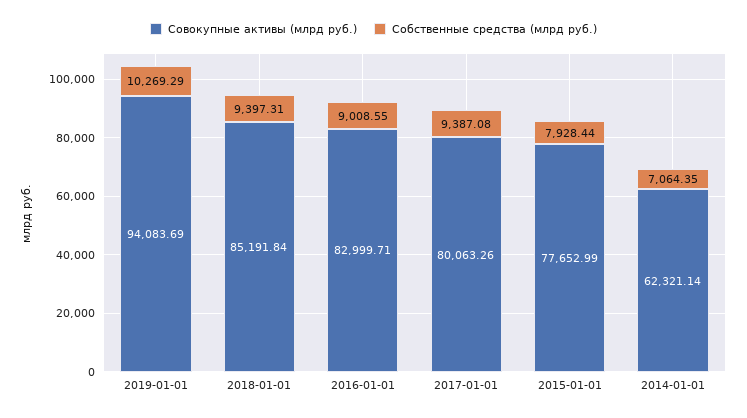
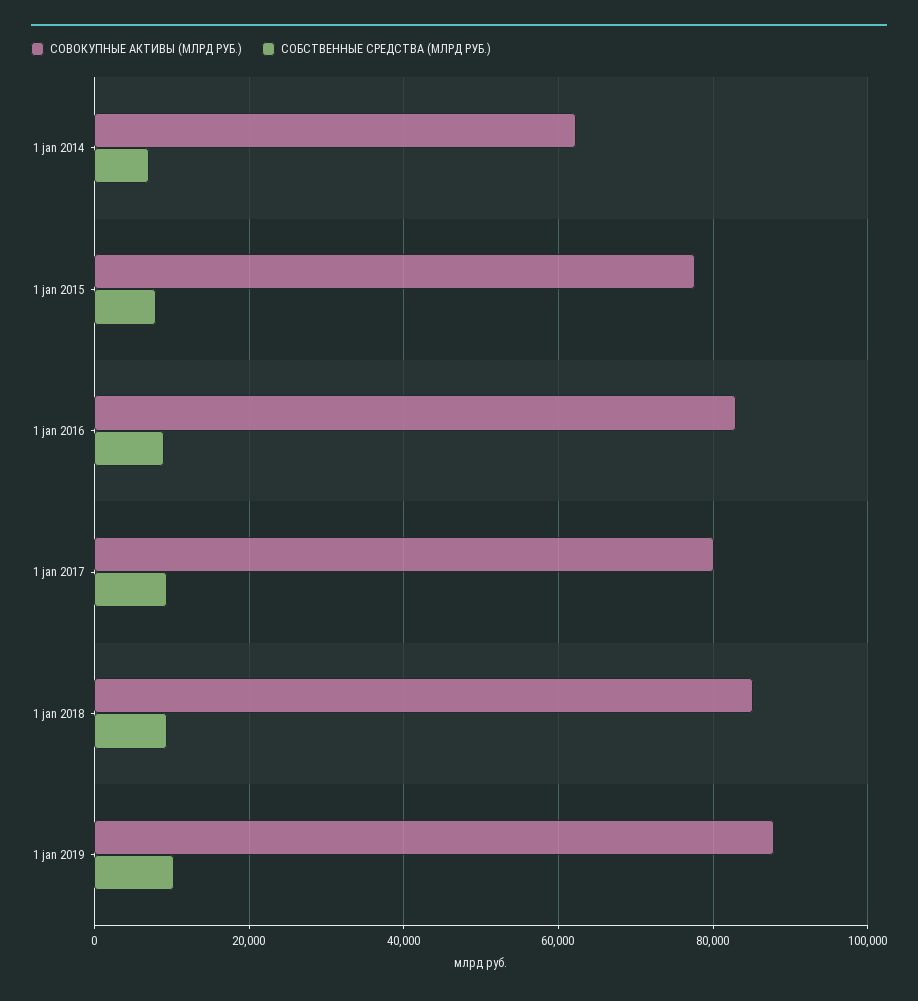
  {
    "Совокупные активы (млрд руб.)": {
-     "2019-01-01": 94083.69,
+     "2019-01-01": 88000,
      "2018-01-01": 85191.84,
      "2016-01-01": 82999.71,
      "2017-01-01": 80063.26,
      "2015-01-01": 77652.99,
      "2014-01-01": 62321.14
    },
    "Собственные средства (млрд руб.)": {
      "2019-01-01": 10269.29,
      "2018-01-01": 9397.31,
      "2016-01-01": 9008.55,
      "2017-01-01": 9387.08,
      "2015-01-01": 7928.44,
      "2014-01-01": 7064.35
    }
  }

